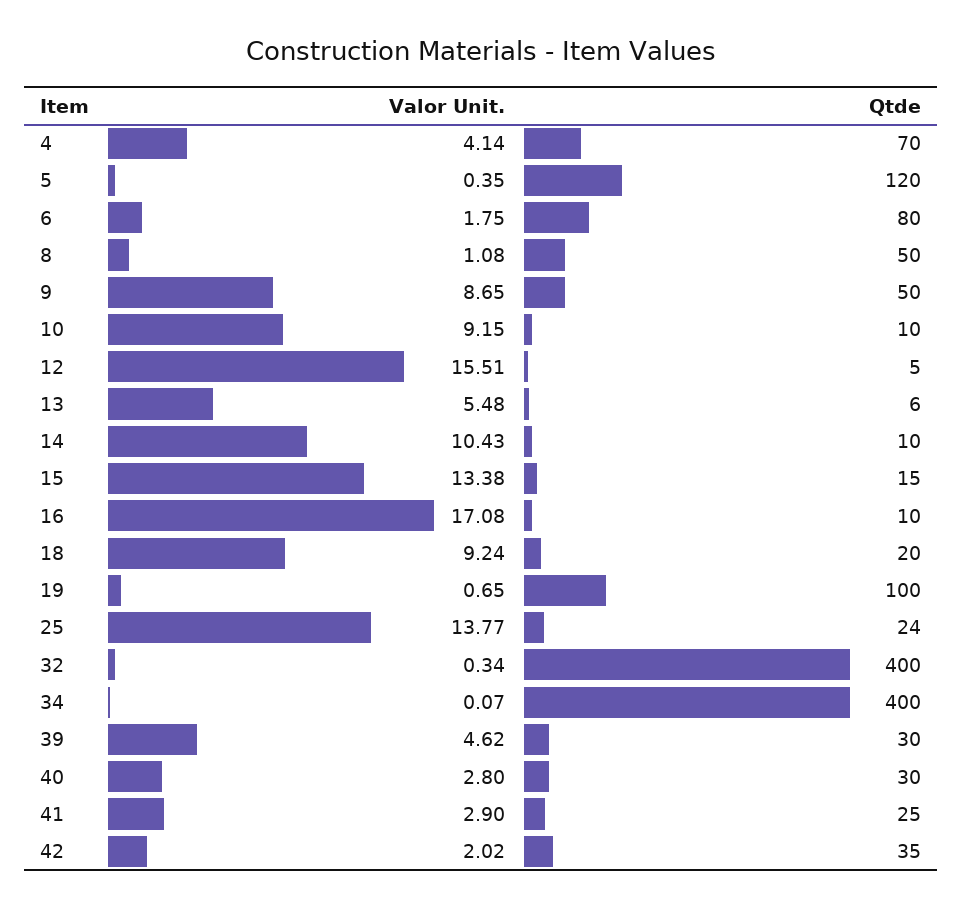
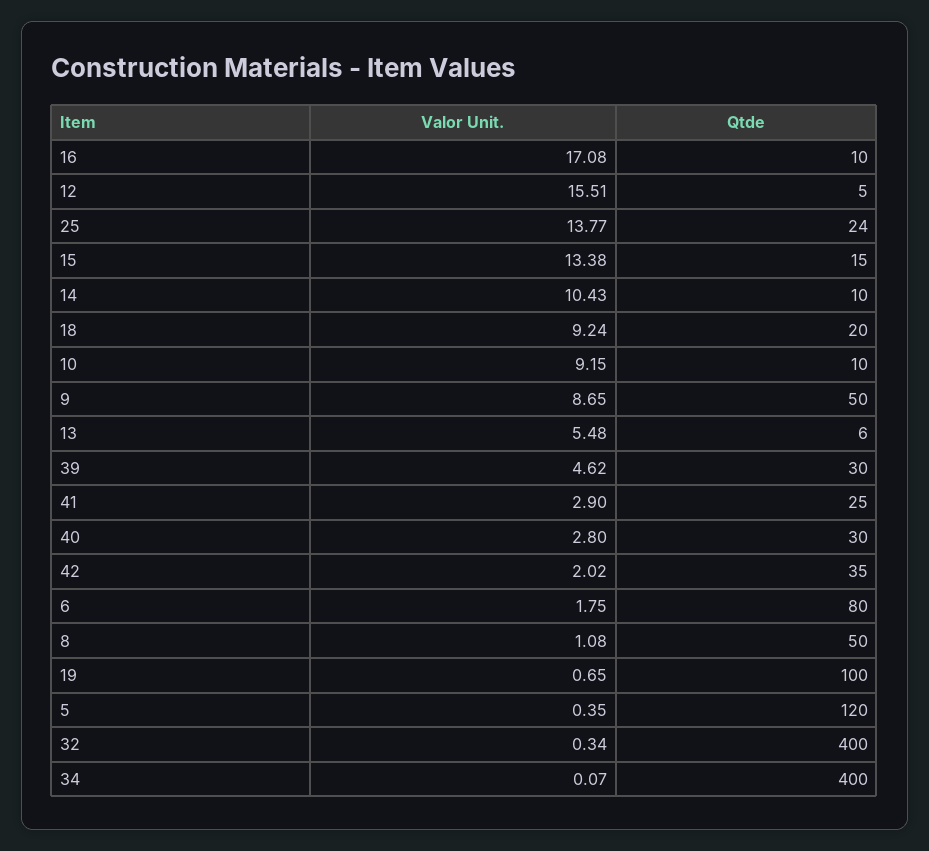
  {
    "Valor Unit.": {
-     "4": 4.14,
      "5": 0.35,
      "6": 1.75,
      "8": 1.08,
      "9": 8.65,
      "10": 9.15,
      "12": 15.51,
      "13": 5.48,
      "14": 10.43,
      "15": 13.38,
      "16": 17.08,
      "18": 9.24,
      "19": 0.65,
      "25": 13.77,
      "32": 0.34,
      "34": 0.07,
      "39": 4.62,
      "40": 2.8,
      "41": 2.9,
      "42": 2.02
    },
    "Qtde": {
-     "4": 70,
      "5": 120,
      "6": 80,
      "8": 50,
      "9": 50,
      "10": 10,
      "12": 5,
      "13": 6,
      "14": 10,
      "15": 15,
      "16": 10,
      "18": 20,
      "19": 100,
      "25": 24,
      "32": 400,
      "34": 400,
      "39": 30,
      "40": 30,
      "41": 25,
      "42": 35
    }
  }

